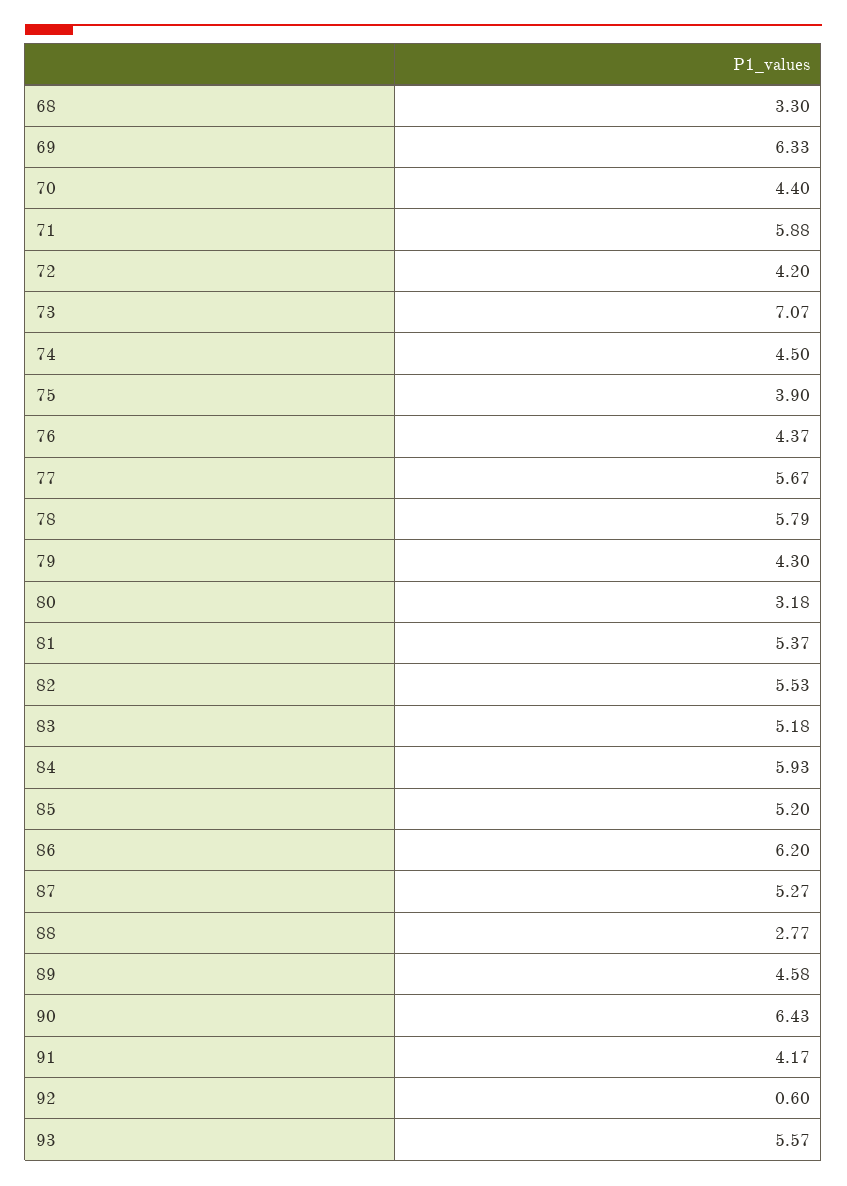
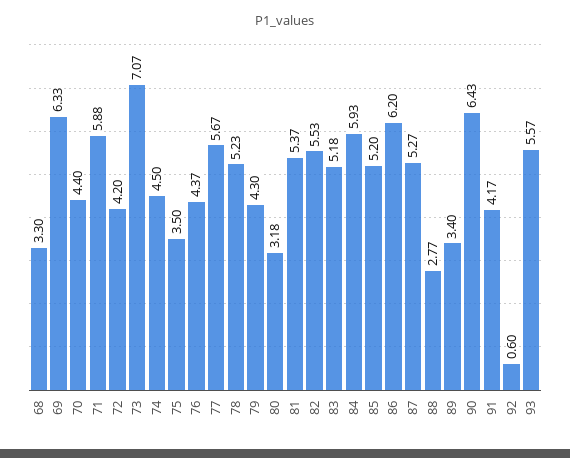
  {
    "68": 3.3,
    "69": 6.33,
    "70": 4.4,
    "71": 5.88,
    "72": 4.2,
    "73": 7.07,
    "74": 4.5,
-   "75": 3.9,
+   "75": 3.5,
    "76": 4.37,
    "77": 5.67,
-   "78": 5.79,
+   "78": 5.23,
    "79": 4.3,
    "80": 3.18,
    "81": 5.37,
    "82": 5.53,
    "83": 5.18,
    "84": 5.93,
    "85": 5.2,
    "86": 6.2,
    "87": 5.27,
    "88": 2.77,
-   "89": 4.58,
+   "89": 3.4,
    "90": 6.43,
    "91": 4.17,
    "92": 0.6,
    "93": 5.57
  }

